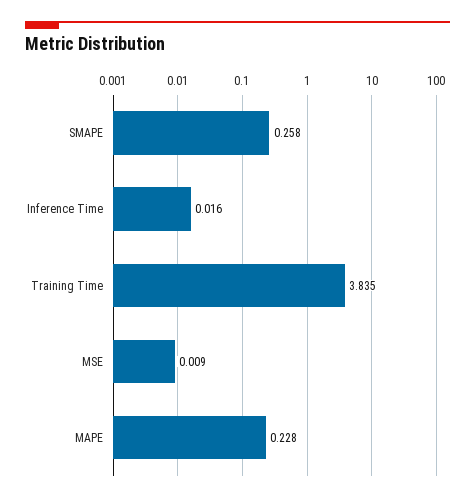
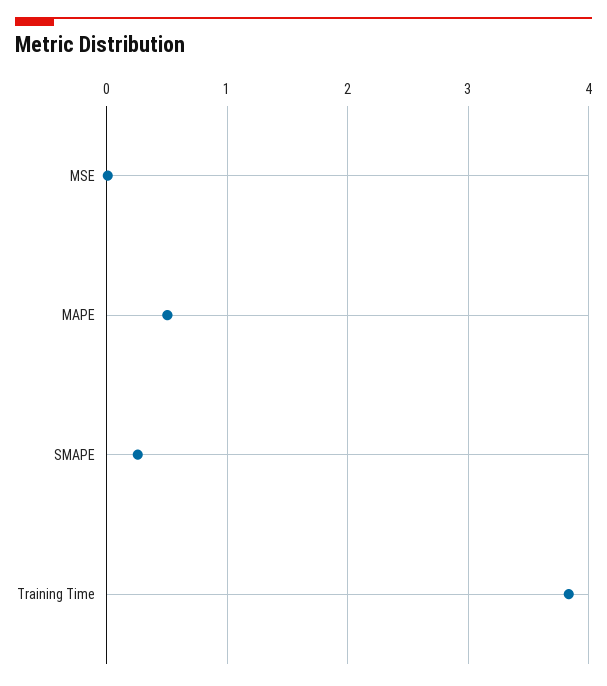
  {
    "SMAPE": 0.258,
-   "Inference Time": 0.016,
    "Training Time": 3.835,
    "MSE": 0.009,
-   "MAPE": 0.228
+   "MAPE": 0.5
  }

